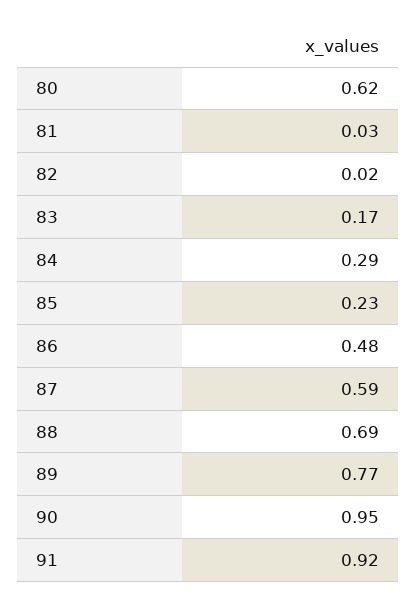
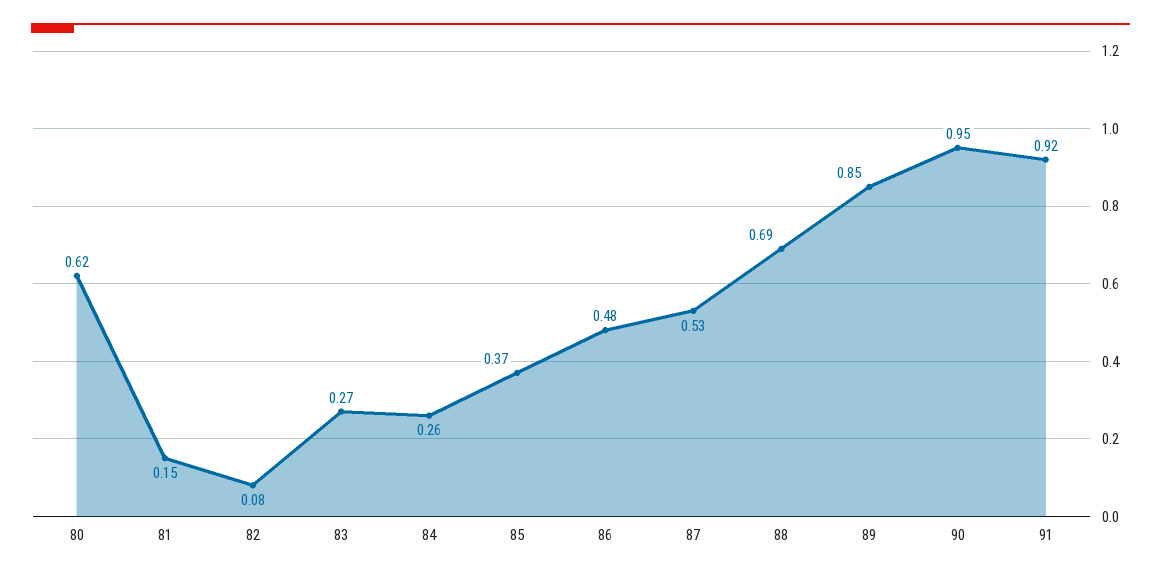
  {
    "80": 0.62,
-   "81": 0.03,
+   "81": 0.15,
-   "82": 0.02,
+   "82": 0.08,
-   "83": 0.17,
+   "83": 0.27,
-   "84": 0.29,
+   "84": 0.26,
-   "85": 0.23,
+   "85": 0.37,
    "86": 0.48,
-   "87": 0.59,
+   "87": 0.53,
    "88": 0.69,
-   "89": 0.77,
+   "89": 0.85,
    "90": 0.95,
    "91": 0.92
  }

